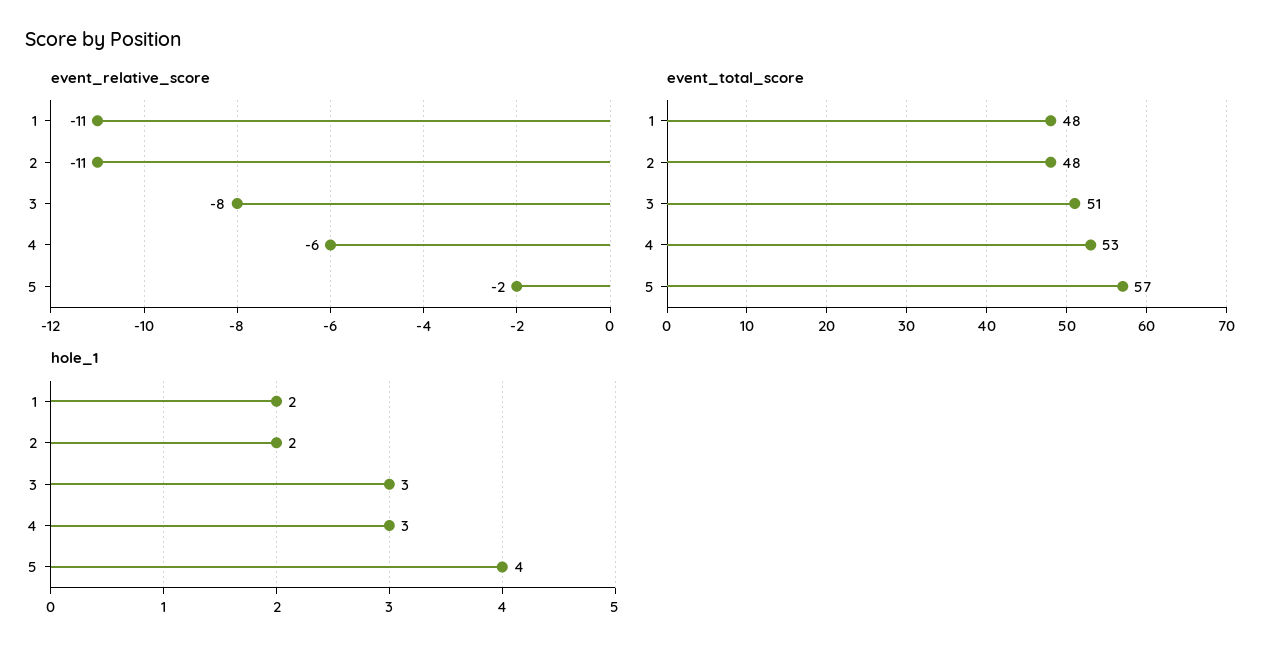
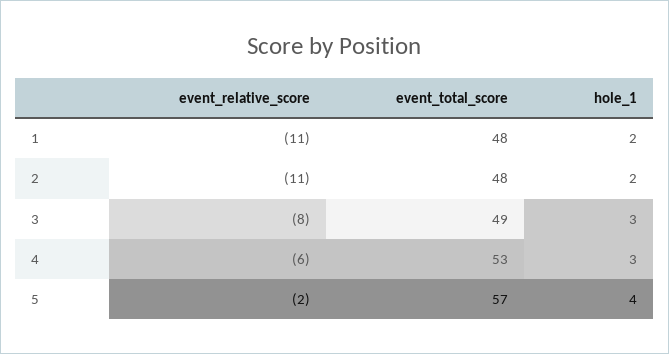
  {
    "event_relative_score": {
      "1": -11,
      "2": -11,
      "3": -8,
      "4": -6,
      "5": -2
    },
    "event_total_score": {
      "1": 48,
      "2": 48,
-     "3": 51,
+     "3": 49,
      "4": 53,
      "5": 57
    },
    "hole_1": {
      "1": 2,
      "2": 2,
      "3": 3,
      "4": 3,
      "5": 4
    }
  }

